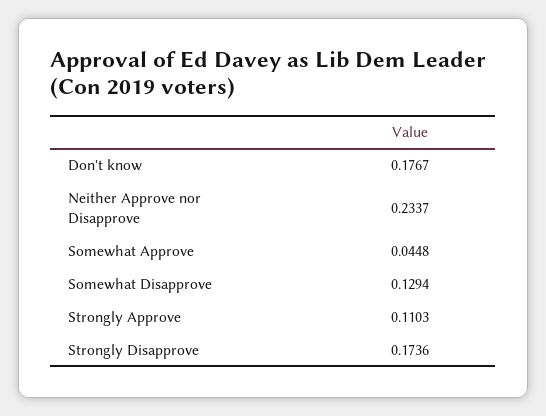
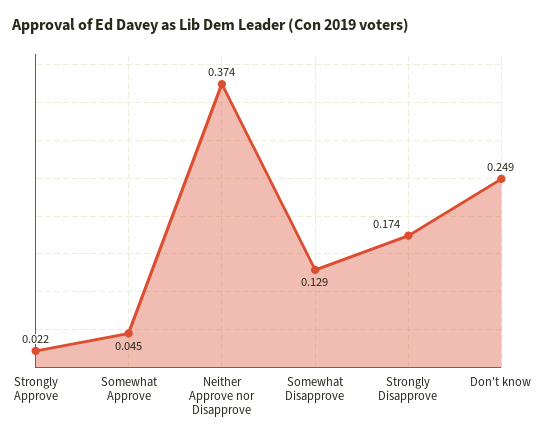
  {
-   "Don't know": 0.1767,
+   "Don't know": 0.249,
-   "Neither Approve nor Disapprove": 0.2337,
+   "Neither Approve nor Disapprove": 0.374,
    "Somewhat Approve": 0.0448,
    "Somewhat Disapprove": 0.1294,
-   "Strongly Approve": 0.1103,
+   "Strongly Approve": 0.022,
    "Strongly Disapprove": 0.1736
  }

